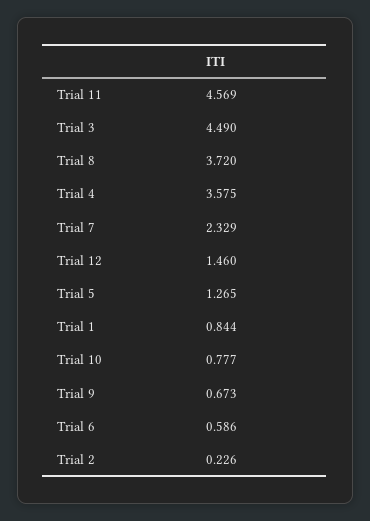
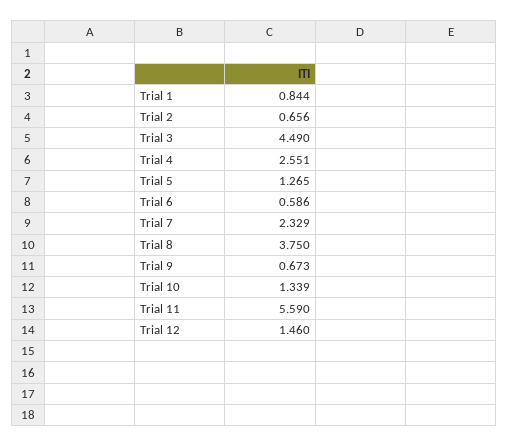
  {
-   "Trial 11": 4.569,
+   "Trial 11": 5.59,
    "Trial 3": 4.49,
-   "Trial 8": 3.72,
+   "Trial 8": 3.75,
-   "Trial 4": 3.575,
+   "Trial 4": 2.551,
    "Trial 7": 2.329,
    "Trial 12": 1.46,
    "Trial 5": 1.265,
    "Trial 1": 0.844,
-   "Trial 10": 0.777,
+   "Trial 10": 1.339,
    "Trial 9": 0.673,
    "Trial 6": 0.586,
-   "Trial 2": 0.226
+   "Trial 2": 0.656
  }

